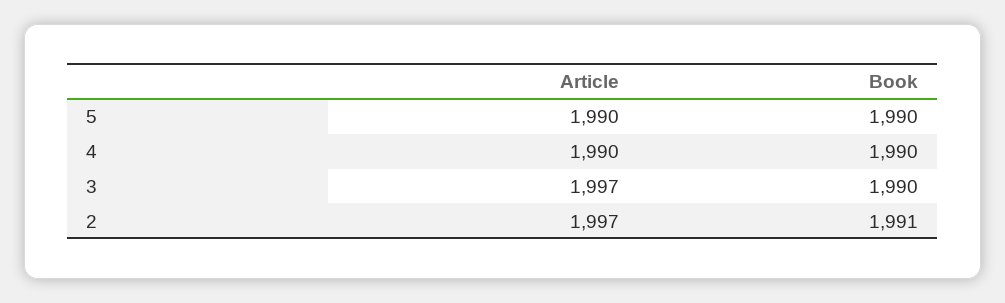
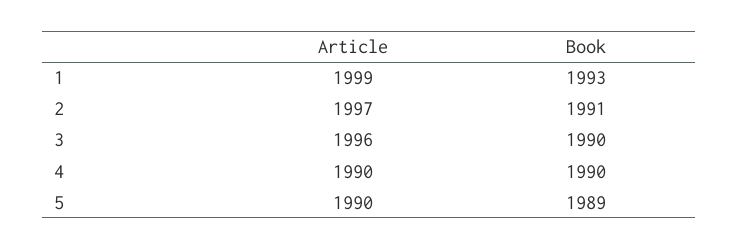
  {
    "Article": {
      "5": 1990,
      "4": 1990,
-     "3": 1997,
+     "3": 1996,
-     "2": 1997
+     "2": 1997,
+     "1": 1999
    },
    "Book": {
-     "5": 1990,
+     "5": 1989,
      "4": 1990,
      "3": 1990,
-     "2": 1991
+     "2": 1991,
+     "1": 1993
    }
  }

